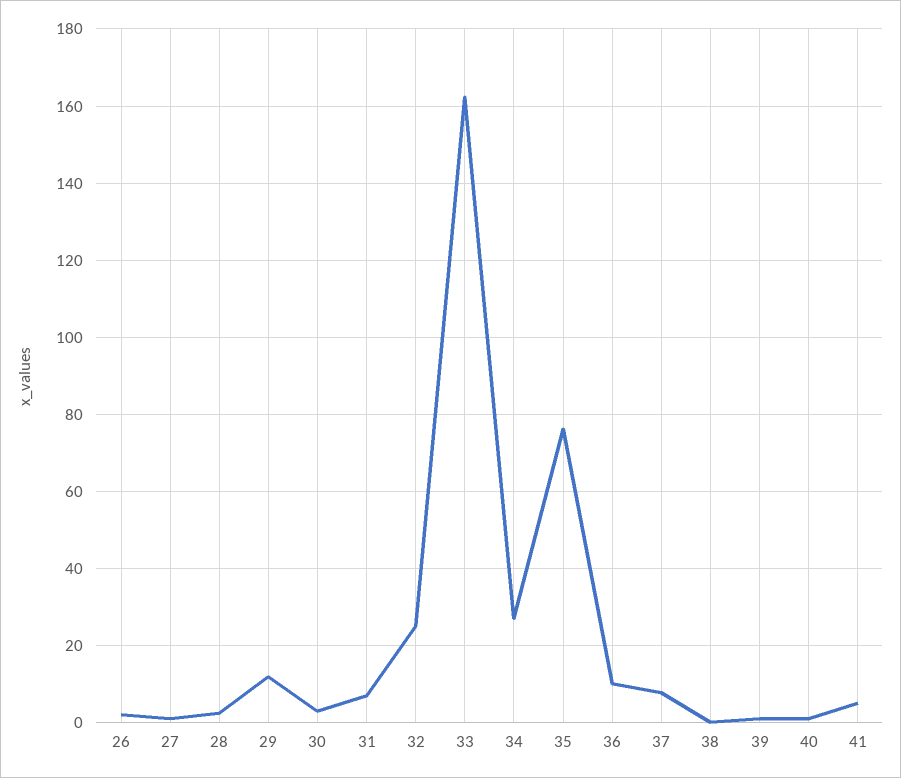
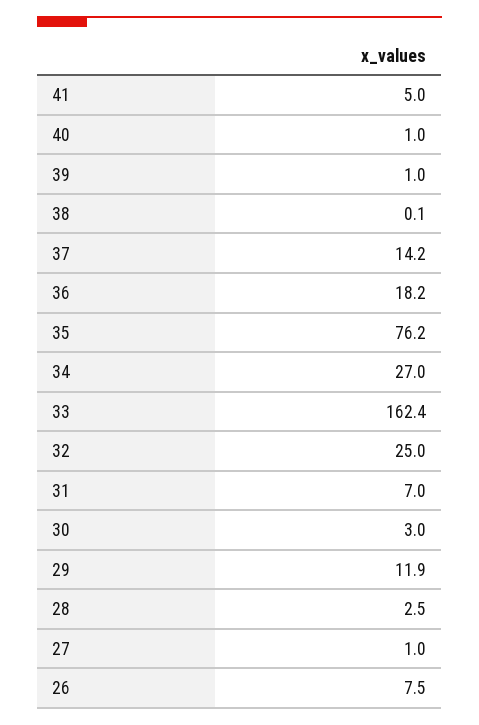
  {
-   "26": 2,
+   "26": 7.5,
    "27": 1,
    "28": 2.5,
    "29": 11.9,
    "30": 3,
    "31": 7,
    "32": 25,
    "33": 162.4,
    "34": 27,
    "35": 76.2,
-   "36": 10,
+   "36": 18.2,
-   "37": 8,
+   "37": 14.2,
    "38": 0.1,
    "39": 1,
    "40": 1,
    "41": 5
  }

